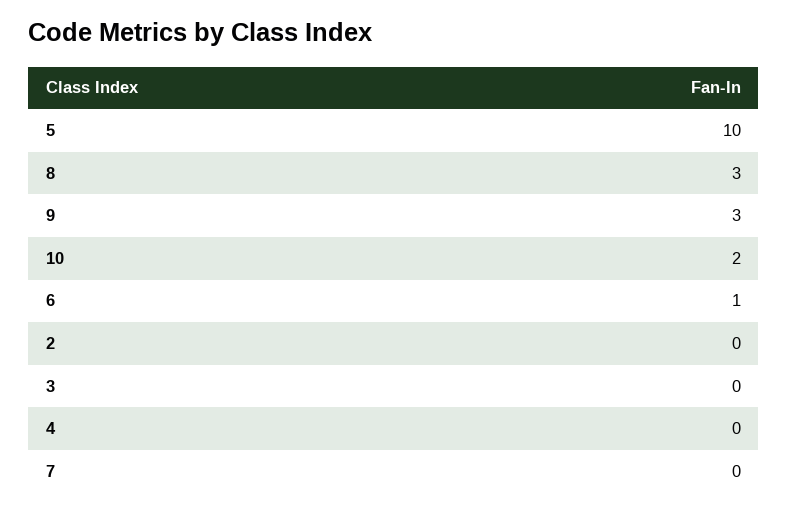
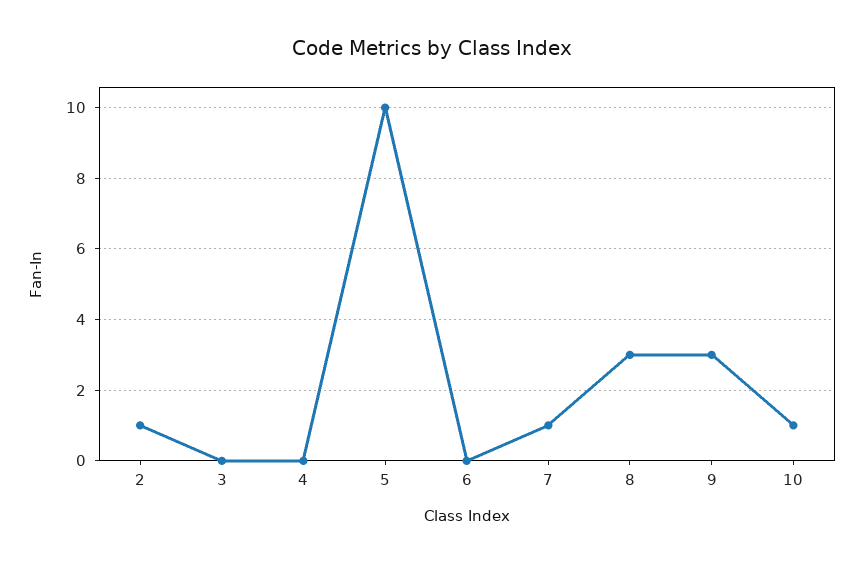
  {
    "5": 10,
    "8": 3,
    "9": 3,
-   "10": 2,
+   "10": 1,
-   "6": 1,
+   "6": 0,
-   "2": 0,
+   "2": 1,
    "3": 0,
    "4": 0,
-   "7": 0
+   "7": 1
  }

